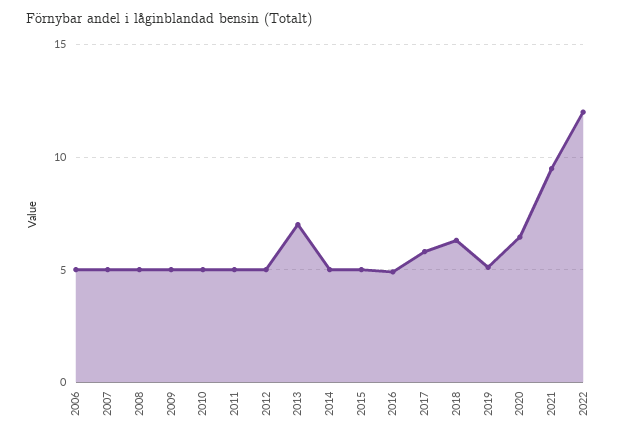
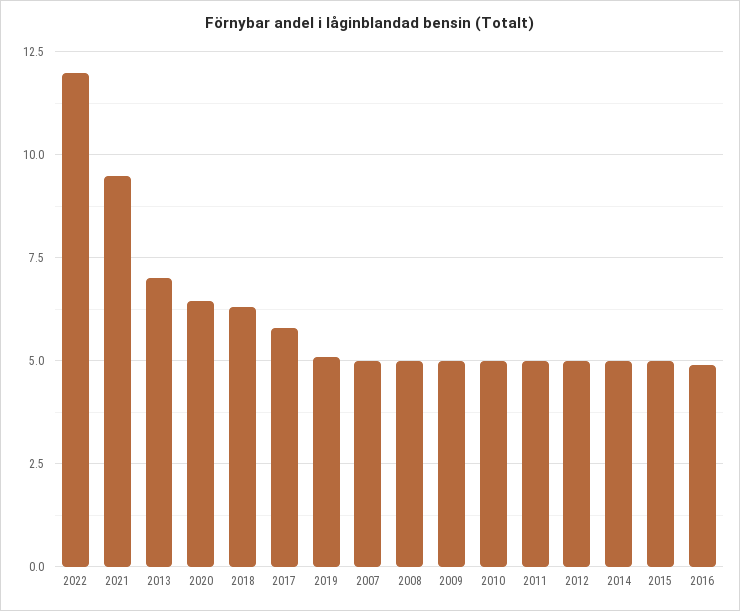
  {
-   "2006": 5,
    "2007": 5,
    "2008": 5,
    "2009": 5,
    "2010": 5,
    "2011": 5,
    "2012": 5,
    "2013": 7,
    "2014": 5,
    "2015": 5,
    "2016": 5,
    "2017": 5.75,
    "2018": 6.25,
    "2019": 5,
    "2020": 6.5,
    "2021": 9.5,
    "2022": 12
  }

